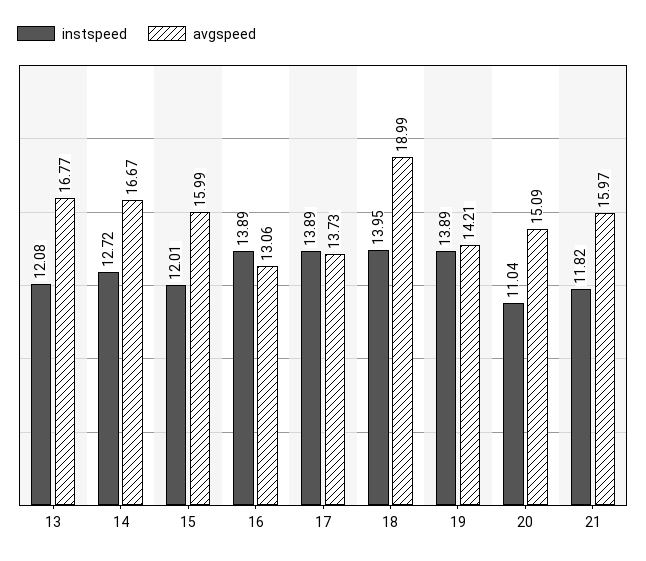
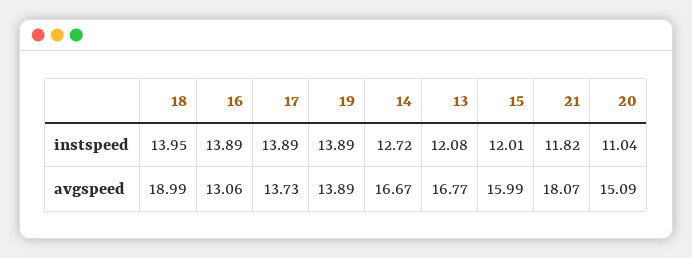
  {
    "instspeed": {
      "13": 12.08,
      "14": 12.72,
      "15": 12.01,
      "16": 13.89,
      "17": 13.89,
      "18": 13.95,
      "19": 13.89,
      "20": 11.04,
      "21": 11.82
    },
    "avgspeed": {
      "13": 16.77,
      "14": 16.67,
      "15": 15.99,
      "16": 13.06,
      "17": 13.73,
      "18": 18.99,
-     "19": 14.21,
+     "19": 13.89,
      "20": 15.09,
-     "21": 15.97
+     "21": 18.07
    }
  }

